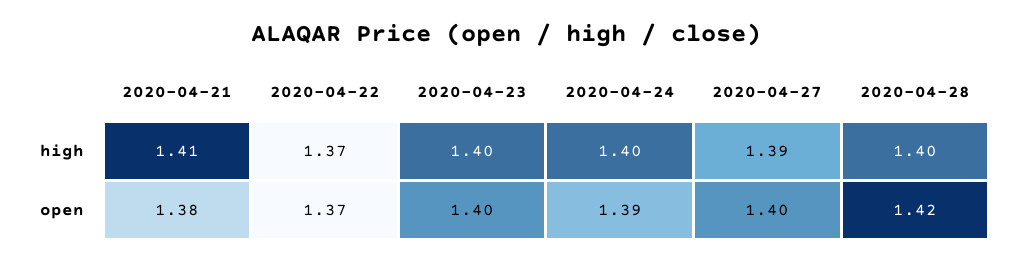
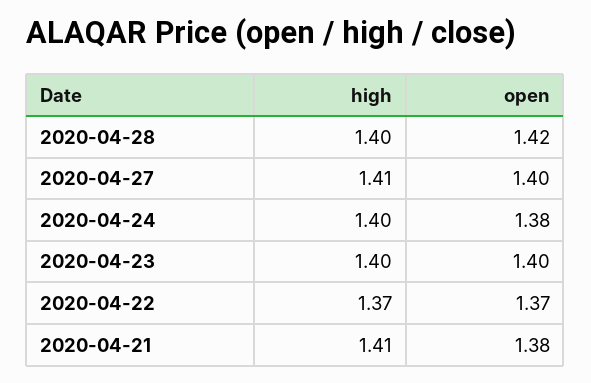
  {
    "2020-04-21": {
      "high": 1.41,
      "open": 1.38
    },
    "2020-04-22": {
      "high": 1.37,
      "open": 1.37
    },
    "2020-04-23": {
      "high": 1.4,
      "open": 1.4
    },
    "2020-04-24": {
      "high": 1.4,
-     "open": 1.39
+     "open": 1.38
    },
    "2020-04-27": {
-     "high": 1.39,
+     "high": 1.41,
      "open": 1.4
    },
    "2020-04-28": {
      "high": 1.4,
      "open": 1.42
    }
  }

